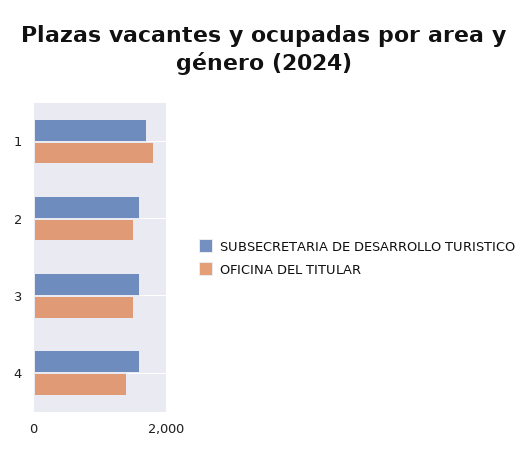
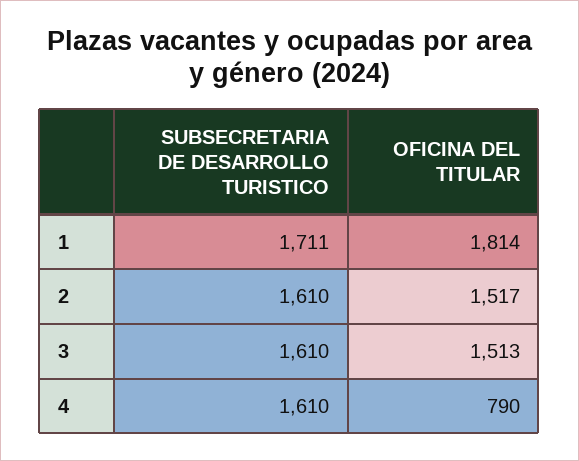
  {
    "SUBSECRETARIA DE DESARROLLO TURISTICO": {
      "1": 1711,
      "2": 1610,
      "3": 1610,
      "4": 1610
    },
    "OFICINA DEL TITULAR": {
      "1": 1814,
      "2": 1517,
      "3": 1513,
-     "4": 1400
+     "4": 790
    }
  }

